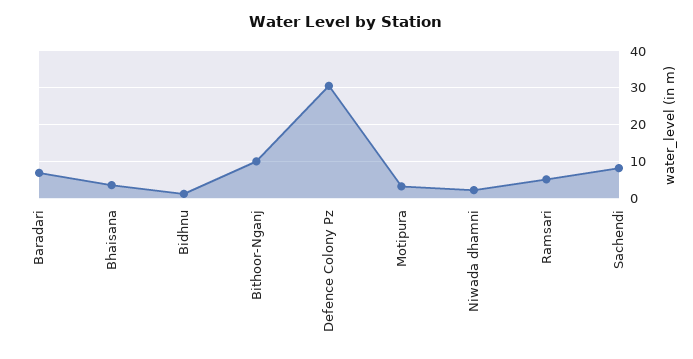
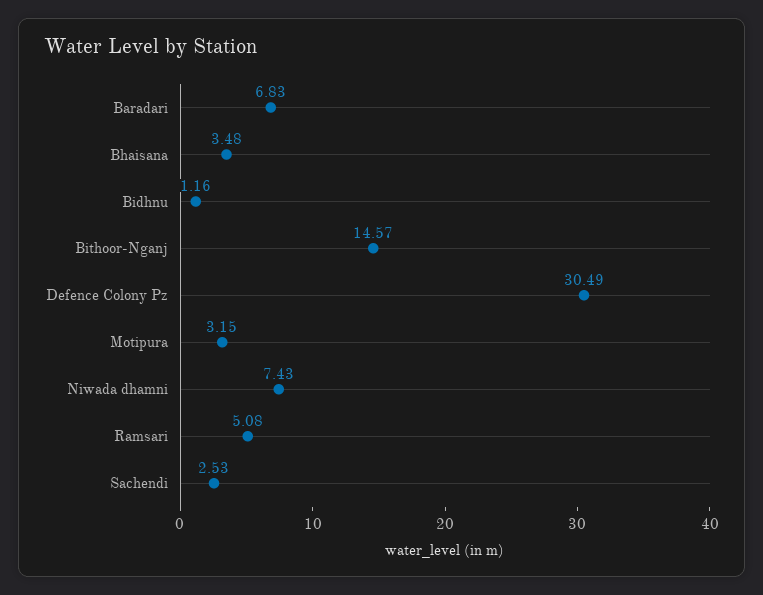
  {
    "Baradari": 6.83,
    "Bhaisana": 3.48,
    "Bidhnu": 1.16,
-   "Bithoor-Nganj": 10,
+   "Bithoor-Nganj": 14.57,
    "Defence Colony Pz": 30.49,
    "Motipura": 3.15,
-   "Niwada dhamni": 2,
+   "Niwada dhamni": 7.43,
    "Ramsari": 5.08,
-   "Sachendi": 8
+   "Sachendi": 2.53
  }

